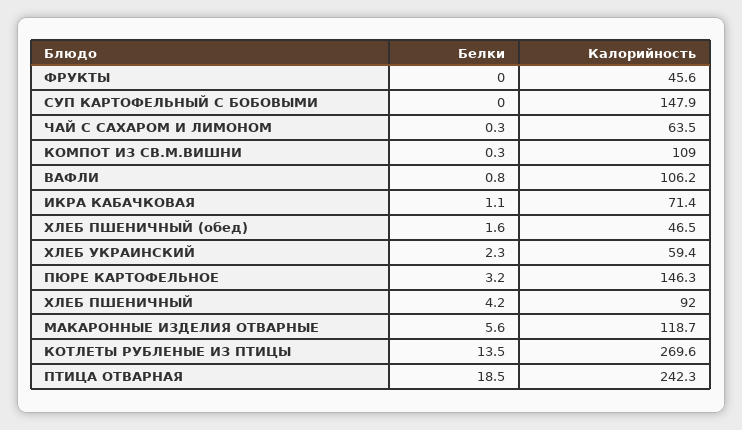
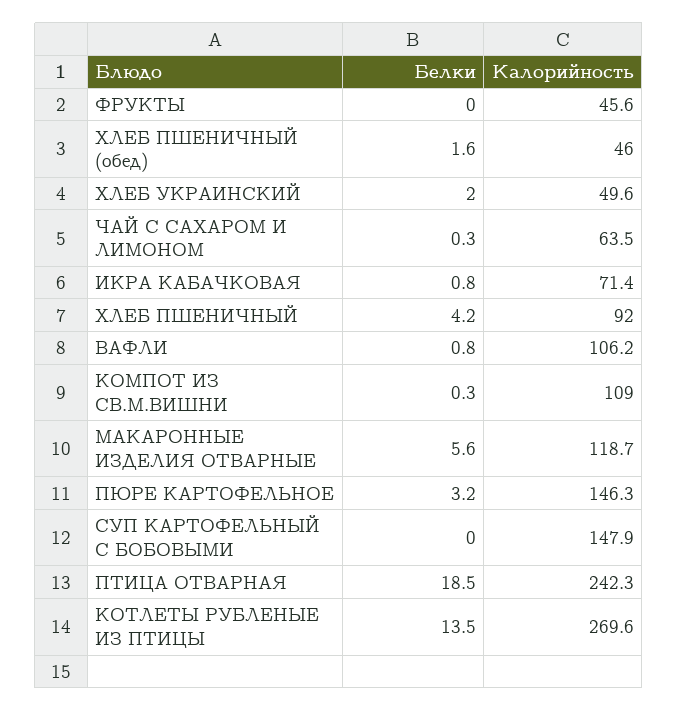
  {
    "Белки": {
      "ФРУКТЫ": 0,
      "СУП КАРТОФЕЛЬНЫЙ С БОБОВЫМИ": 0,
      "ЧАЙ С САХАРОМ И ЛИМОНОМ": 0.3,
      "КОМПОТ ИЗ СВ.М.ВИШНИ": 0.3,
      "ВАФЛИ": 0.8,
-     "ИКРА КАБАЧКОВАЯ": 1.1,
+     "ИКРА КАБАЧКОВАЯ": 0.8,
      "ХЛЕБ ПШЕНИЧНЫЙ (обед)": 1.6,
-     "ХЛЕБ УКРАИНСКИЙ": 2.3,
+     "ХЛЕБ УКРАИНСКИЙ": 2,
      "ПЮРЕ КАРТОФЕЛЬНОЕ": 3.2,
      "ХЛЕБ ПШЕНИЧНЫЙ": 4.2,
      "МАКАРОННЫЕ ИЗДЕЛИЯ ОТВАРНЫЕ": 5.6,
      "КОТЛЕТЫ РУБЛЕНЫЕ ИЗ ПТИЦЫ": 13.5,
      "ПТИЦА ОТВАРНАЯ": 18.5
    },
    "Калорийность": {
      "ФРУКТЫ": 45.6,
      "СУП КАРТОФЕЛЬНЫЙ С БОБОВЫМИ": 147.9,
      "ЧАЙ С САХАРОМ И ЛИМОНОМ": 63.5,
      "КОМПОТ ИЗ СВ.М.ВИШНИ": 109,
      "ВАФЛИ": 106.2,
      "ИКРА КАБАЧКОВАЯ": 71.4,
-     "ХЛЕБ ПШЕНИЧНЫЙ (обед)": 46.5,
+     "ХЛЕБ ПШЕНИЧНЫЙ (обед)": 46,
-     "ХЛЕБ УКРАИНСКИЙ": 59.4,
+     "ХЛЕБ УКРАИНСКИЙ": 49.6,
      "ПЮРЕ КАРТОФЕЛЬНОЕ": 146.3,
      "ХЛЕБ ПШЕНИЧНЫЙ": 92,
      "МАКАРОННЫЕ ИЗДЕЛИЯ ОТВАРНЫЕ": 118.7,
      "КОТЛЕТЫ РУБЛЕНЫЕ ИЗ ПТИЦЫ": 269.6,
      "ПТИЦА ОТВАРНАЯ": 242.3
    }
  }

